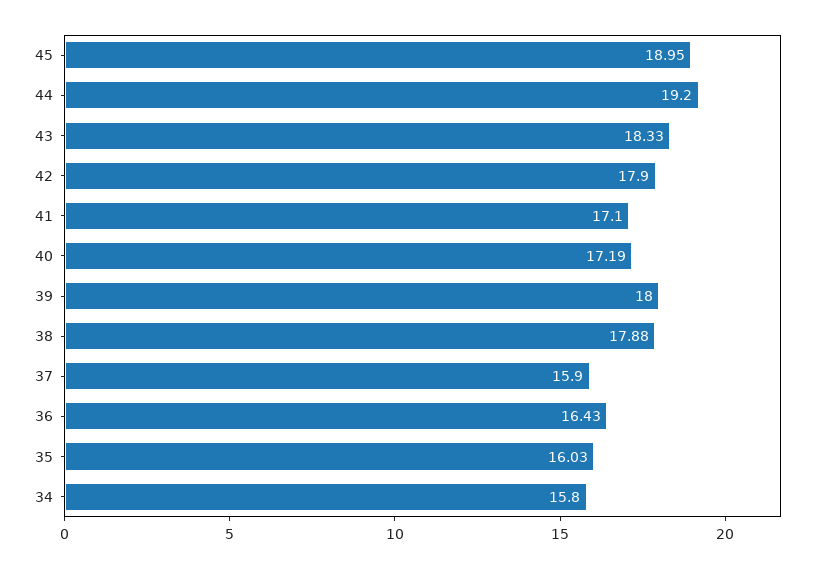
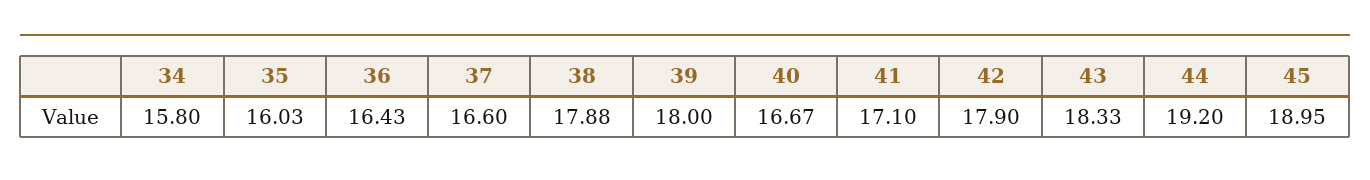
  {
    "45": 18.95,
    "44": 19.2,
    "43": 18.33,
    "42": 17.9,
    "41": 17.1,
-   "40": 17.19,
+   "40": 16.67,
    "39": 18,
    "38": 17.88,
-   "37": 15.9,
+   "37": 16.6,
    "36": 16.43,
    "35": 16.03,
    "34": 15.8
  }

